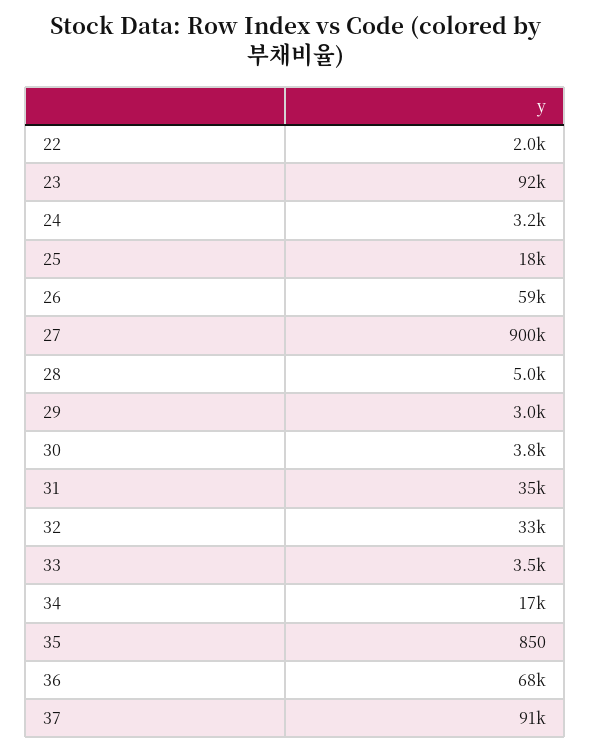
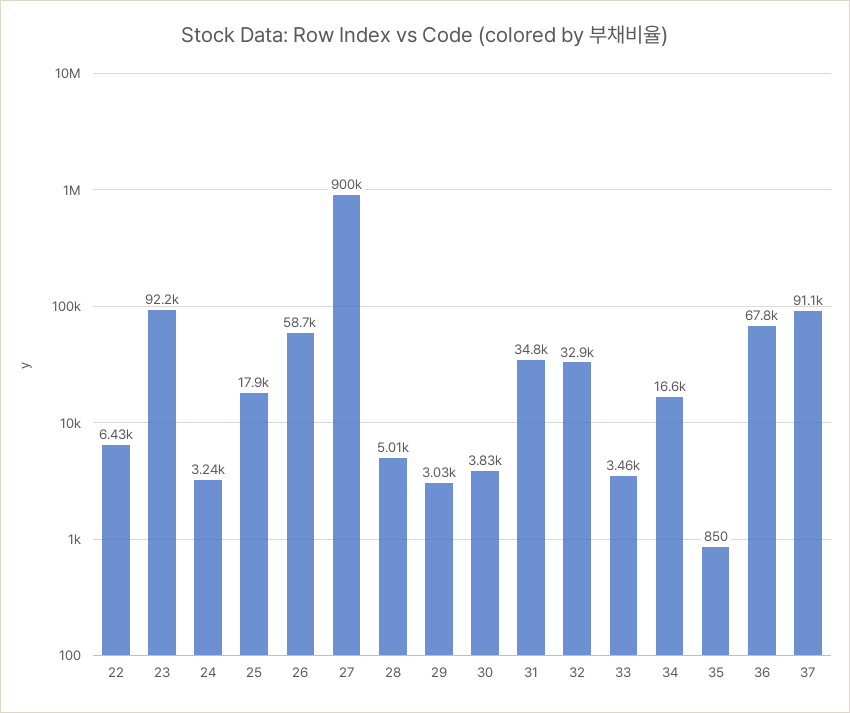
  {
-   "22": 2000,
+   "22": 6430,
    "23": 92200,
    "24": 3240,
    "25": 17900,
    "26": 58700,
    "27": 900000,
    "28": 5010,
    "29": 3030,
    "30": 3830,
    "31": 34800,
    "32": 32900,
    "33": 3460,
    "34": 16600,
    "35": 850,
    "36": 67800,
    "37": 91100
  }

